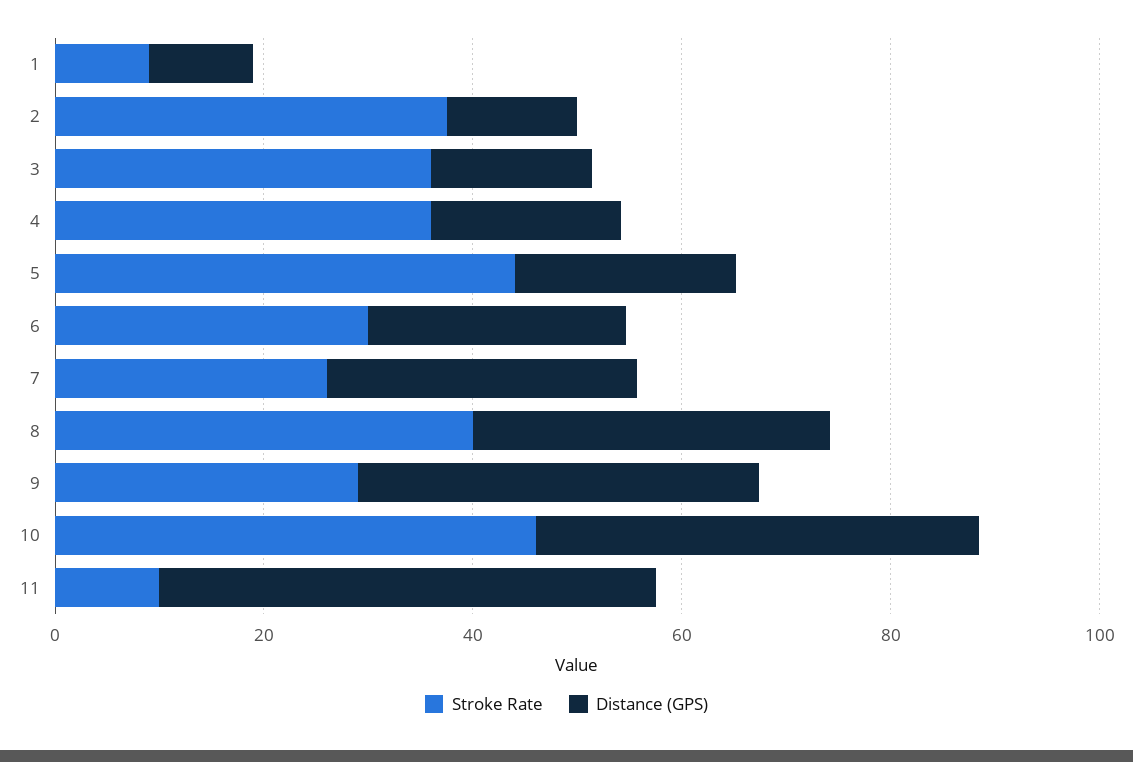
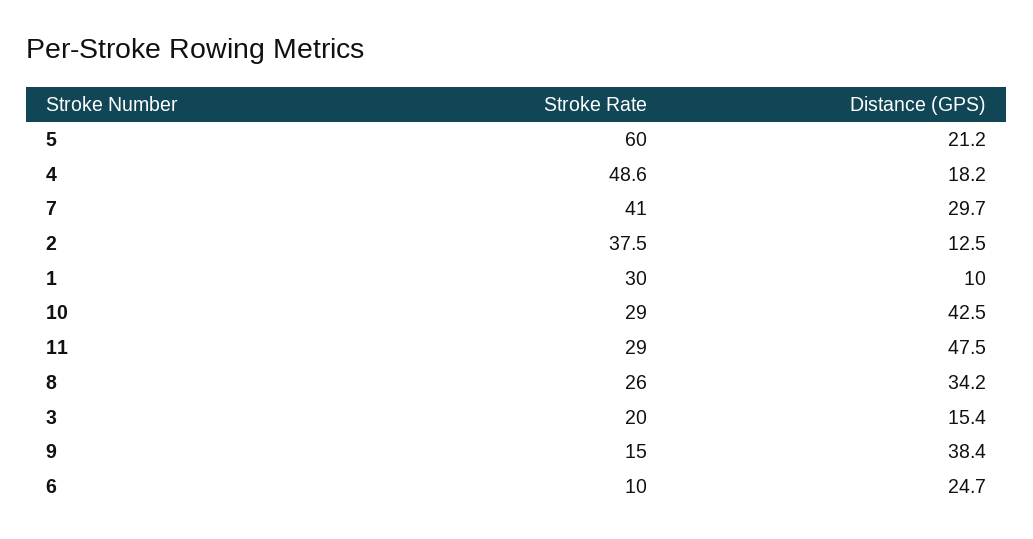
  {
    "Stroke Rate": {
-     "1": 10,
+     "1": 30,
      "2": 37.5,
-     "3": 35,
+     "3": 20,
-     "4": 35,
+     "4": 48.6,
-     "5": 45,
+     "5": 60,
-     "6": 30,
+     "6": 10,
-     "7": 25,
+     "7": 41,
-     "8": 40,
+     "8": 26,
-     "9": 30,
+     "9": 15,
-     "10": 45,
+     "10": 29,
-     "11": 10
+     "11": 29
    },
    "Distance (GPS)": {
      "1": 10,
      "2": 12.5,
      "3": 15.4,
      "4": 18.2,
      "5": 21.2,
      "6": 24.7,
      "7": 29.7,
      "8": 34.2,
      "9": 38.4,
      "10": 42.5,
      "11": 47.5
    }
  }

